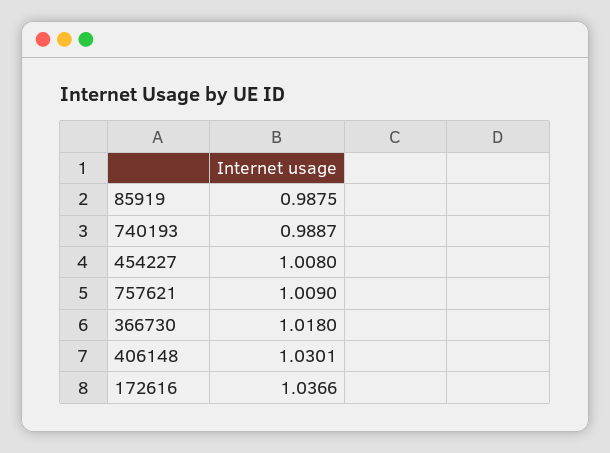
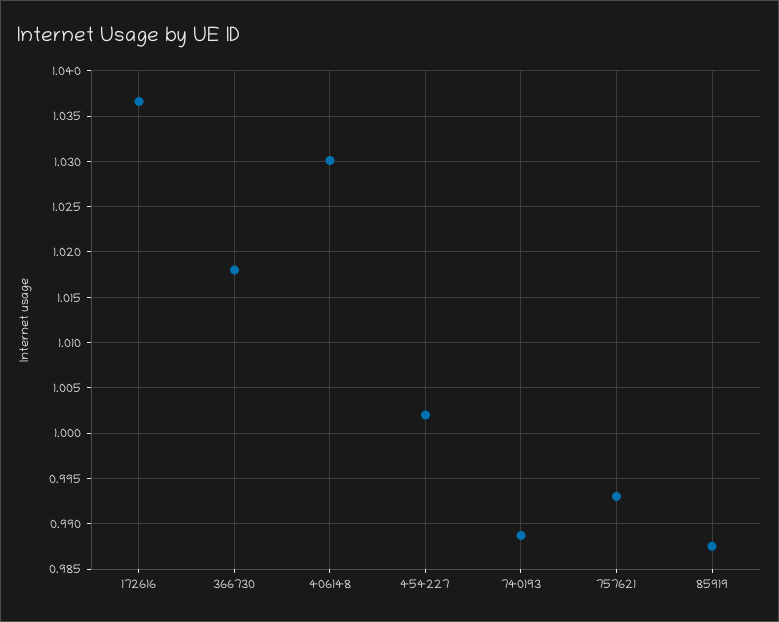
  {
    "85919": 0.9875,
    "740193": 0.9887,
-   "454227": 1.008,
+   "454227": 1.002,
-   "757621": 1.009,
+   "757621": 0.993,
    "366730": 1.018,
    "406148": 1.0301,
    "172616": 1.0366
  }

